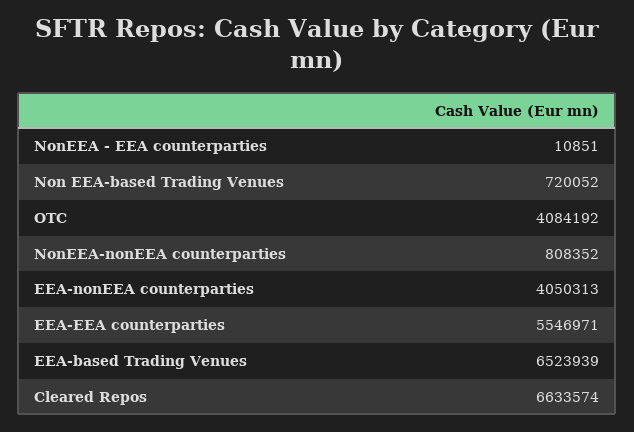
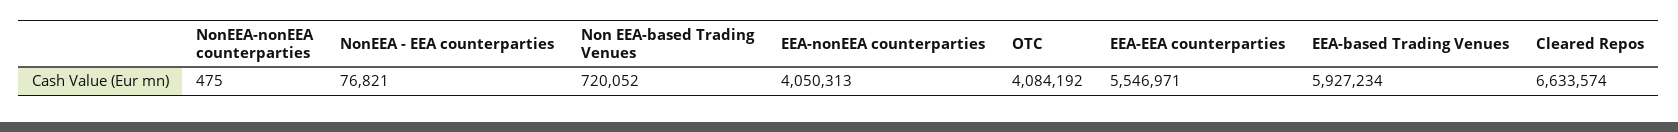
  {
-   "NonEEA - EEA counterparties": 10851,
+   "NonEEA - EEA counterparties": 76821,
    "Non EEA-based Trading Venues": 720052,
    "OTC": 4084192,
-   "NonEEA-nonEEA counterparties": 808352,
+   "NonEEA-nonEEA counterparties": 475,
    "EEA-nonEEA counterparties": 4050313,
    "EEA-EEA counterparties": 5546971,
-   "EEA-based Trading Venues": 6523939,
+   "EEA-based Trading Venues": 5927234,
    "Cleared Repos": 6633574
  }

